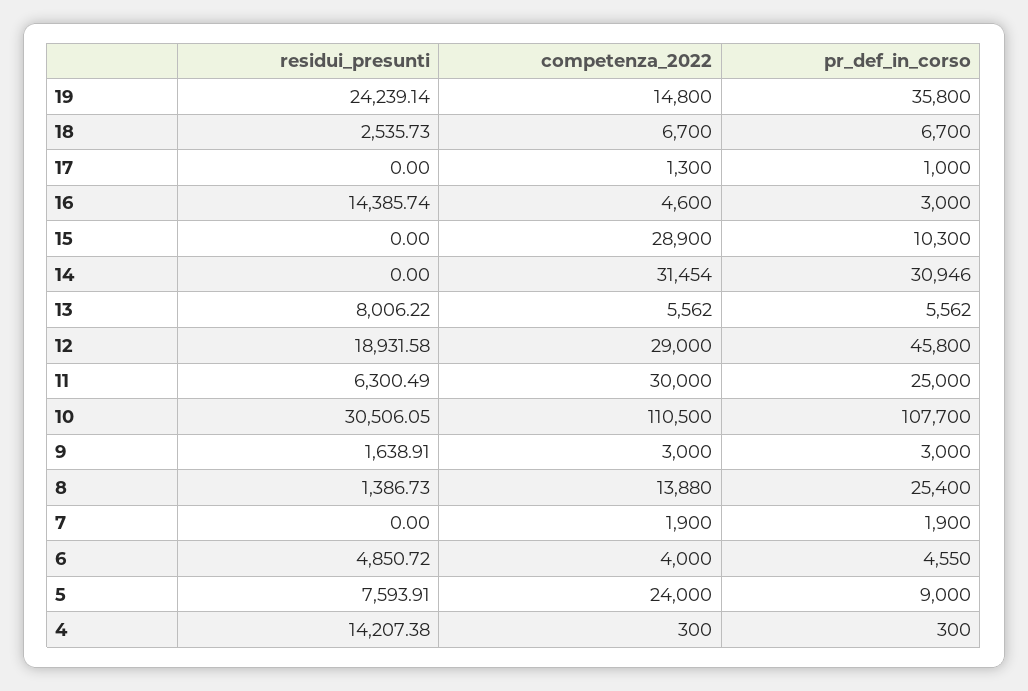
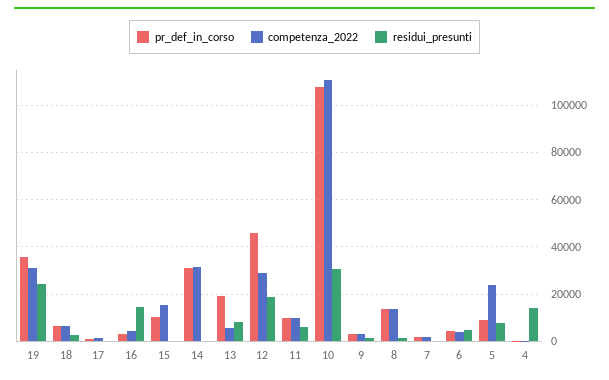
  {
    "residui_presunti": {
      "19": 24239.14,
      "18": 2535.73,
      "17": 0,
      "16": 14385.74,
      "15": 0,
      "14": 0,
      "13": 8006.22,
      "12": 18931.58,
      "11": 6300.49,
      "10": 30506.05,
      "9": 1638.91,
      "8": 1386.73,
      "7": 0,
      "6": 4850.72,
      "5": 7593.91,
      "4": 14207.38
    },
    "competenza_2022": {
-     "19": 14800,
+     "19": 30000,
      "18": 6700,
      "17": 1300,
      "16": 4600,
-     "15": 28900,
+     "15": 15000,
      "14": 31454,
      "13": 5562,
      "12": 29000,
-     "11": 30000,
+     "11": 10000,
      "10": 110500,
      "9": 3000,
      "8": 13880,
      "7": 1900,
      "6": 4000,
      "5": 24000,
      "4": 300
    },
    "pr_def_in_corso": {
      "19": 35800,
      "18": 6700,
      "17": 1000,
      "16": 3000,
      "15": 10300,
      "14": 30946,
-     "13": 5562,
+     "13": 20000,
      "12": 45800,
-     "11": 25000,
+     "11": 10000,
      "10": 107700,
      "9": 3000,
-     "8": 25400,
+     "8": 15000,
      "7": 1900,
      "6": 4550,
      "5": 9000,
      "4": 300
    }
  }

